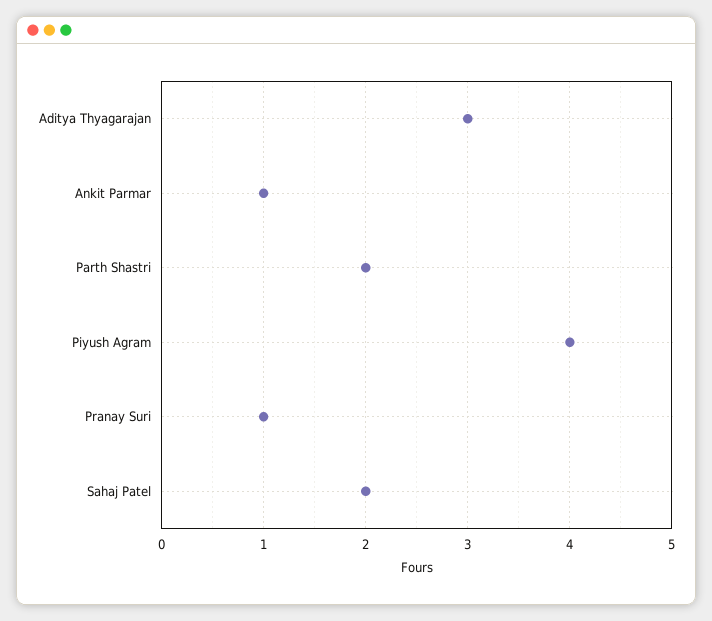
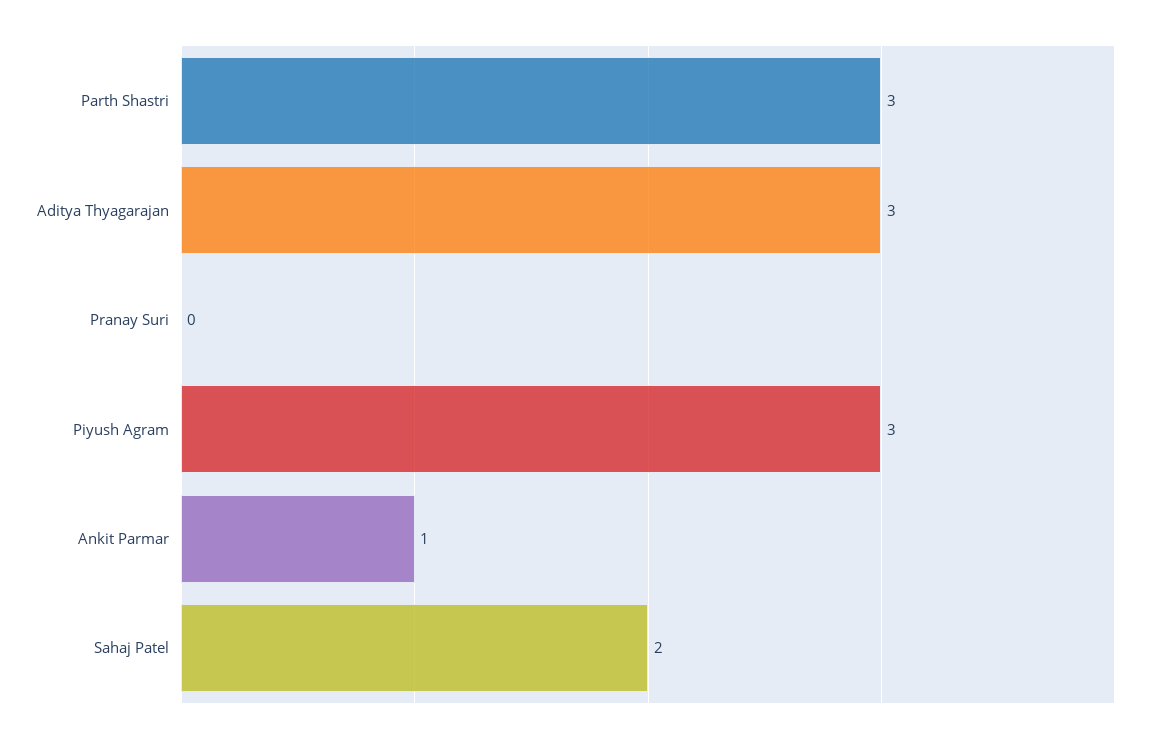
  {
    "Aditya Thyagarajan": 3,
    "Ankit Parmar": 1,
-   "Parth Shastri": 2,
+   "Parth Shastri": 3,
-   "Piyush Agram": 4,
+   "Piyush Agram": 3,
-   "Pranay Suri": 1,
+   "Pranay Suri": 0,
    "Sahaj Patel": 2
  }

